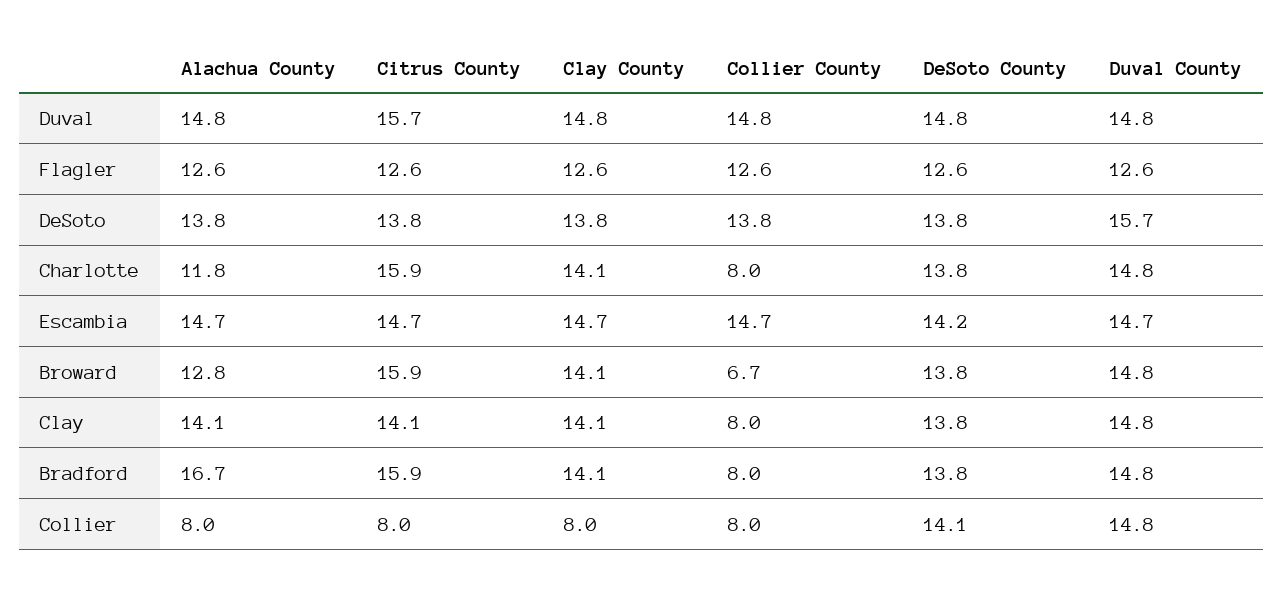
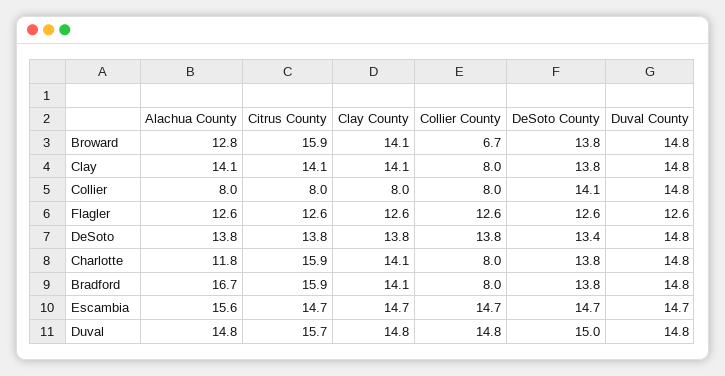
  {
    "Alachua County": {
      "Duval": 14.8,
      "Flagler": 12.6,
      "DeSoto": 13.8,
      "Charlotte": 11.8,
-     "Escambia": 14.7,
+     "Escambia": 15.6,
      "Broward": 12.8,
      "Clay": 14.1,
      "Bradford": 16.7,
      "Collier": 8
    },
    "Citrus County": {
      "Duval": 15.7,
      "Flagler": 12.6,
      "DeSoto": 13.8,
      "Charlotte": 15.9,
      "Escambia": 14.7,
      "Broward": 15.9,
      "Clay": 14.1,
      "Bradford": 15.9,
      "Collier": 8
    },
    "Clay County": {
      "Duval": 14.8,
      "Flagler": 12.6,
      "DeSoto": 13.8,
      "Charlotte": 14.1,
      "Escambia": 14.7,
      "Broward": 14.1,
      "Clay": 14.1,
      "Bradford": 14.1,
      "Collier": 8
    },
    "Collier County": {
      "Duval": 14.8,
      "Flagler": 12.6,
      "DeSoto": 13.8,
      "Charlotte": 8,
      "Escambia": 14.7,
      "Broward": 6.7,
      "Clay": 8,
      "Bradford": 8,
      "Collier": 8
    },
    "DeSoto County": {
-     "Duval": 14.8,
+     "Duval": 15,
      "Flagler": 12.6,
-     "DeSoto": 13.8,
+     "DeSoto": 13.4,
      "Charlotte": 13.8,
-     "Escambia": 14.2,
+     "Escambia": 14.7,
      "Broward": 13.8,
      "Clay": 13.8,
      "Bradford": 13.8,
      "Collier": 14.1
    },
    "Duval County": {
      "Duval": 14.8,
      "Flagler": 12.6,
-     "DeSoto": 15.7,
+     "DeSoto": 14.8,
      "Charlotte": 14.8,
      "Escambia": 14.7,
      "Broward": 14.8,
      "Clay": 14.8,
      "Bradford": 14.8,
      "Collier": 14.8
    }
  }

